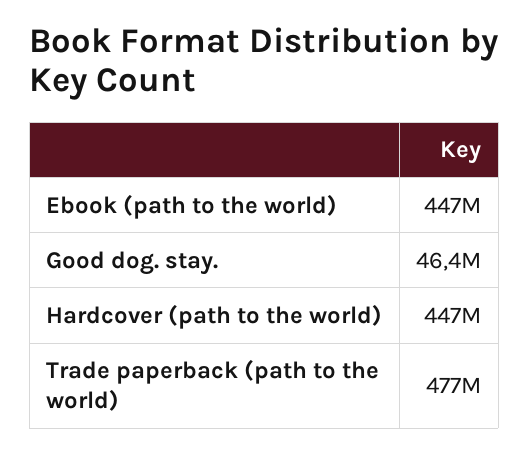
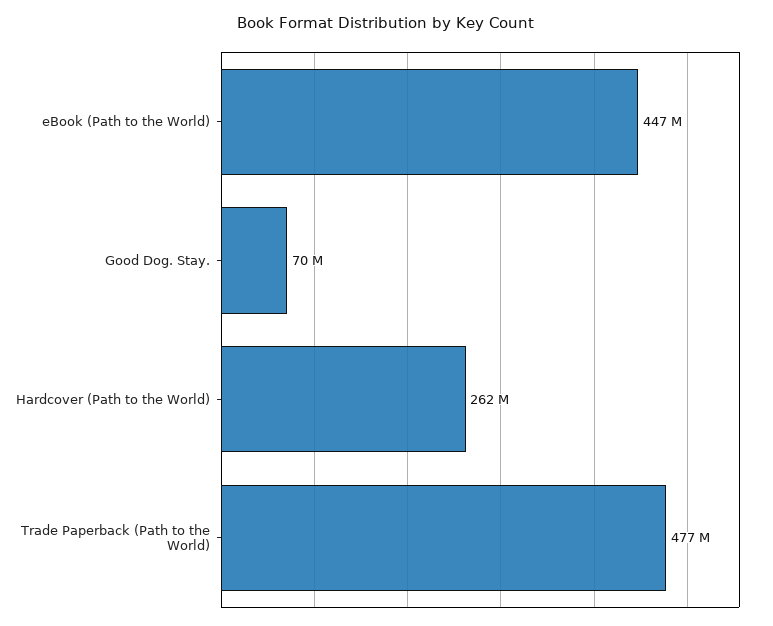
  {
    "Ebook (path to the world)": 447000000,
-   "Good dog. stay.": 46400000,
+   "Good dog. stay.": 70000000,
-   "Hardcover (path to the world)": 447000000,
+   "Hardcover (path to the world)": 262000000,
    "Trade paperback (path to the world)": 477000000
  }

